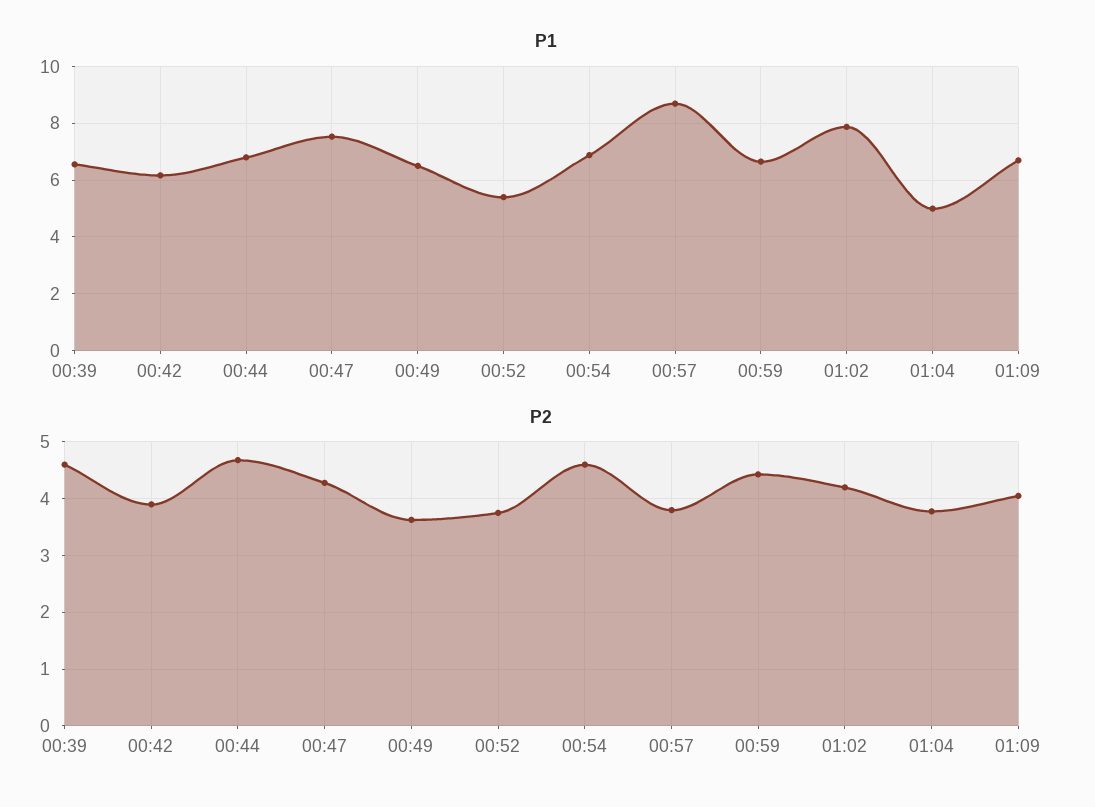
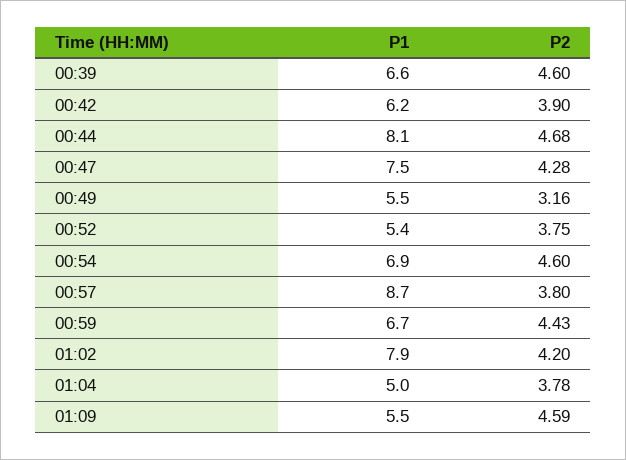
  {
    "P1": {
      "00:39": 6.6,
      "00:42": 6.2,
-     "00:44": 6.75,
+     "00:44": 8.1,
      "00:47": 7.5,
-     "00:49": 6.5,
+     "00:49": 5.5,
      "00:52": 5.4,
      "00:54": 6.9,
      "00:57": 8.7,
      "00:59": 6.7,
      "01:02": 7.9,
      "01:04": 5,
-     "01:09": 6.75
+     "01:09": 5.5
    },
    "P2": {
      "00:39": 4.6,
      "00:42": 3.9,
      "00:44": 4.68,
      "00:47": 4.28,
-     "00:49": 3.6,
+     "00:49": 3.16,
      "00:52": 3.75,
      "00:54": 4.6,
      "00:57": 3.8,
      "00:59": 4.43,
      "01:02": 4.2,
      "01:04": 3.78,
-     "01:09": 4
+     "01:09": 4.59
    }
  }

